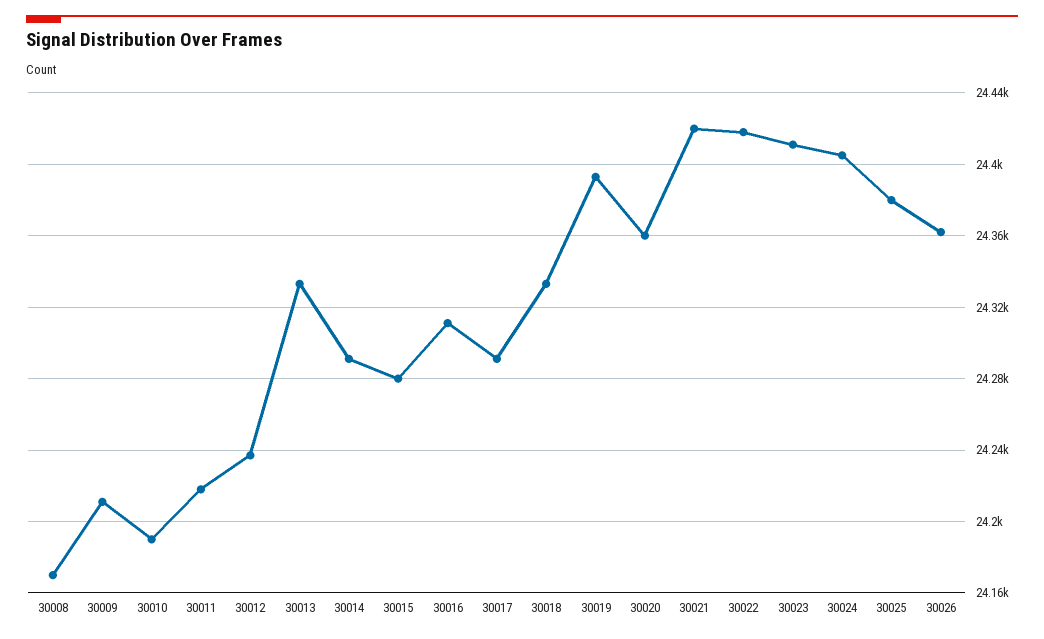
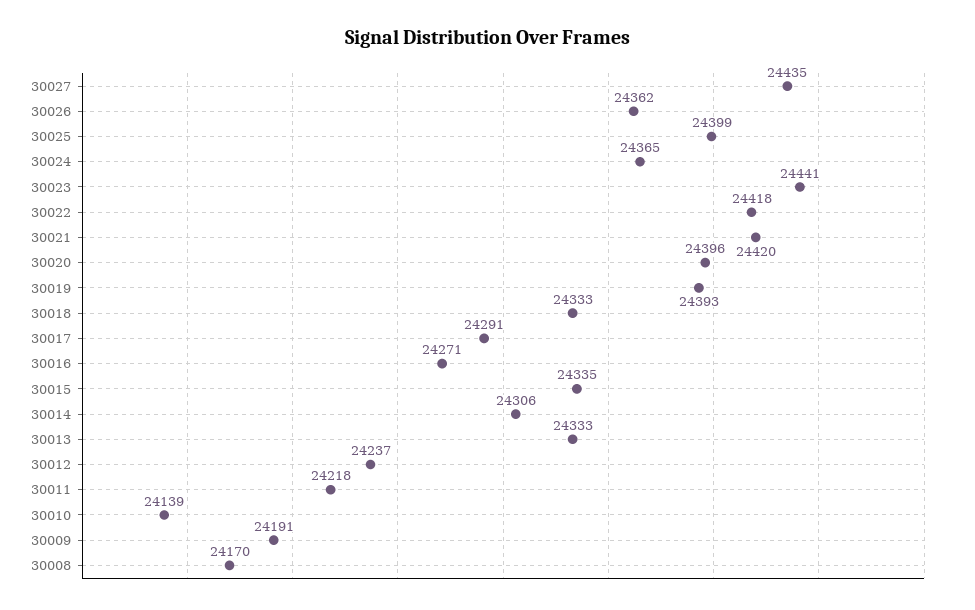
  {
    "30008": 24170,
-   "30009": 24210,
+   "30009": 24191,
-   "30010": 24190,
+   "30010": 24139,
    "30011": 24218,
    "30012": 24237,
    "30013": 24333,
-   "30014": 24290,
+   "30014": 24306,
-   "30015": 24280,
+   "30015": 24335,
-   "30016": 24310,
+   "30016": 24271,
    "30017": 24291,
    "30018": 24333,
    "30019": 24393,
-   "30020": 24360,
+   "30020": 24396,
    "30021": 24420,
    "30022": 24418,
-   "30023": 24410,
+   "30023": 24441,
-   "30024": 24405,
+   "30024": 24365,
-   "30025": 24380,
+   "30025": 24399,
-   "30026": 24362
+   "30026": 24362,
+   "30027": 24435
  }

